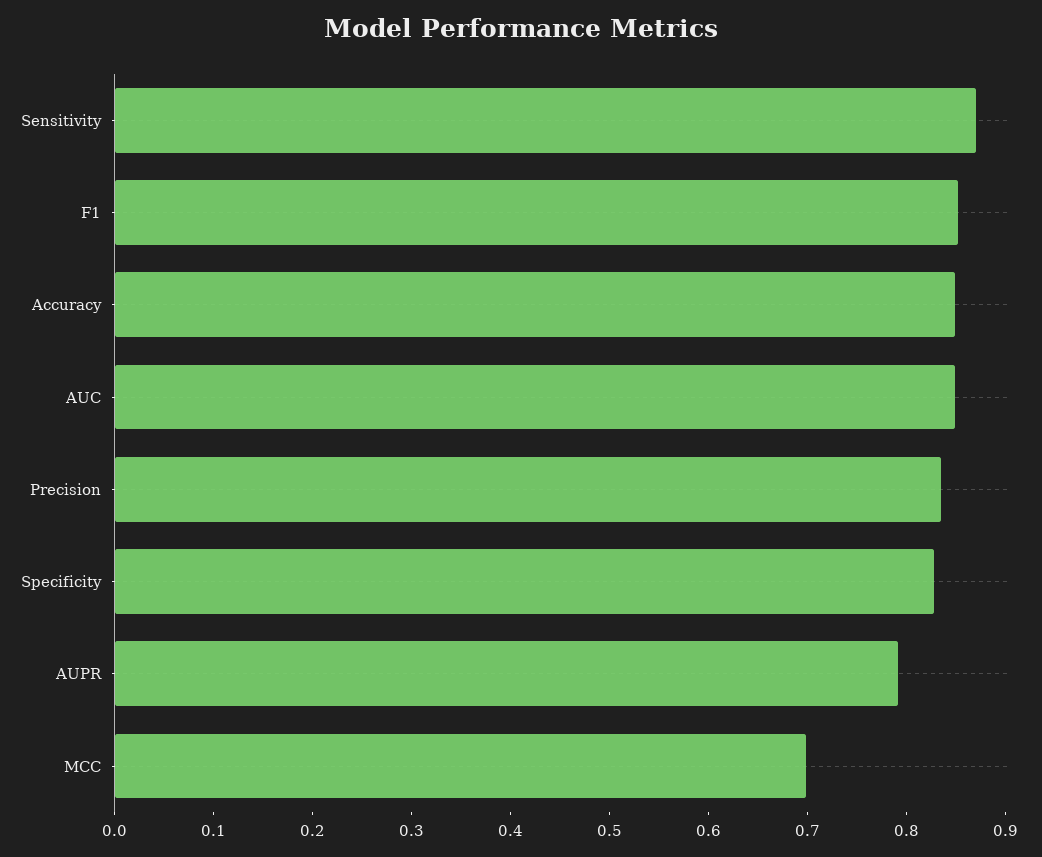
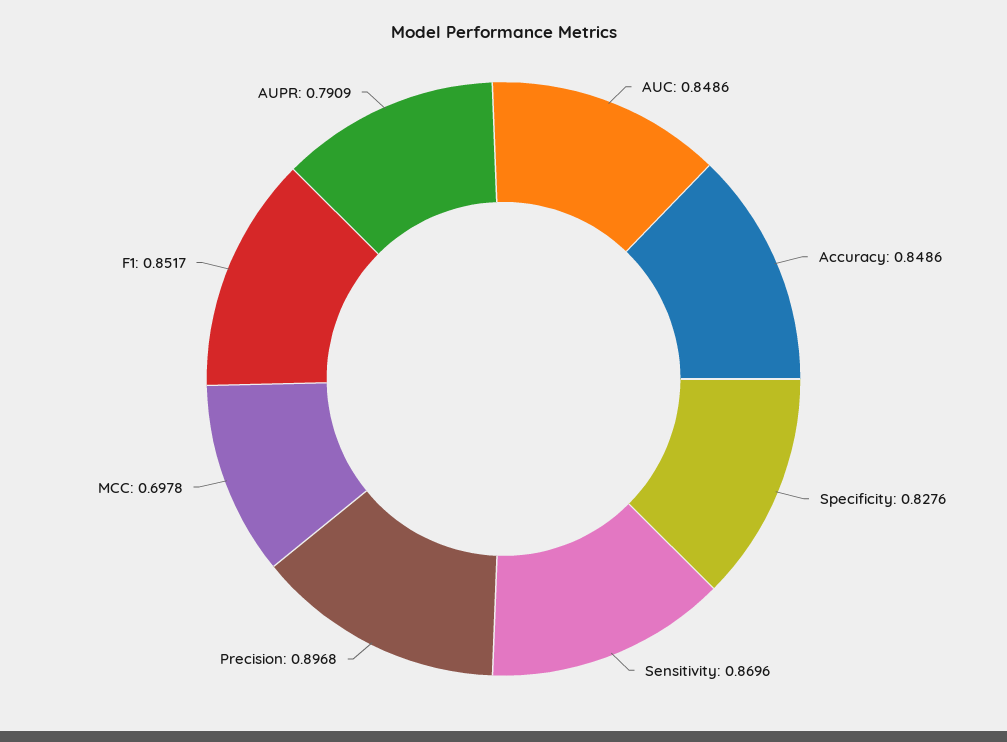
  {
    "Sensitivity": 0.8696,
    "F1": 0.8517,
    "Accuracy": 0.8486,
    "AUC": 0.8486,
-   "Precision": 0.84,
+   "Precision": 0.8968,
    "Specificity": 0.8276,
    "AUPR": 0.7909,
    "MCC": 0.6978
  }

